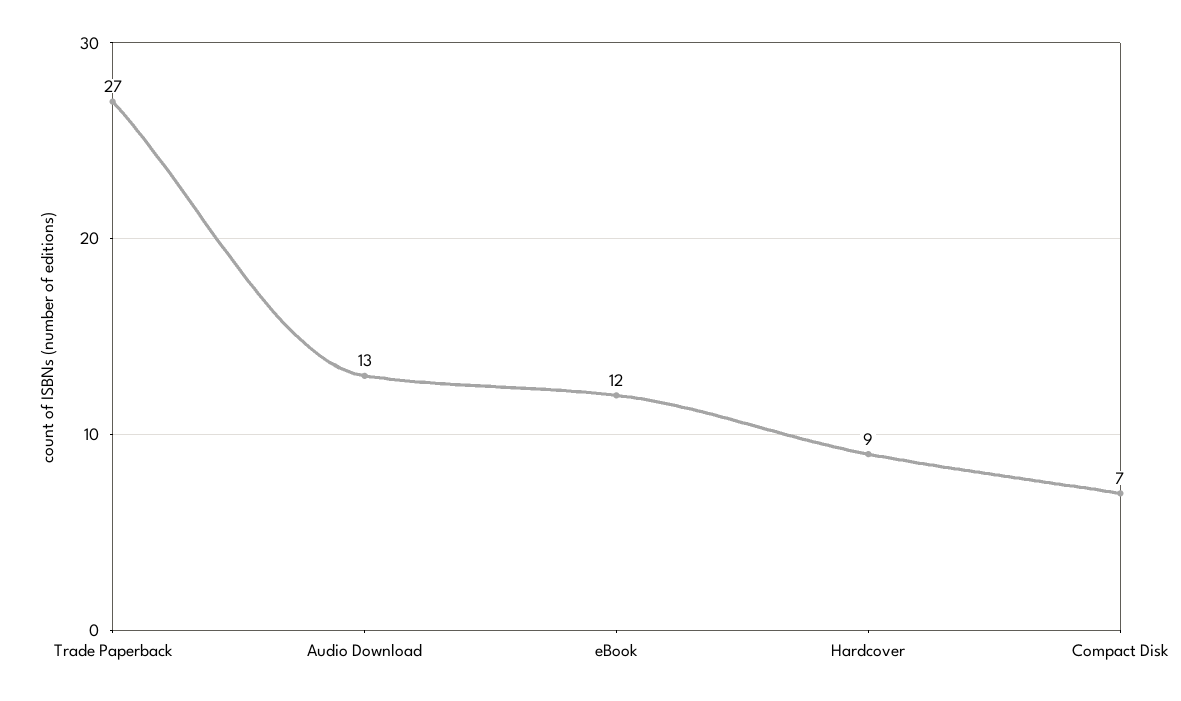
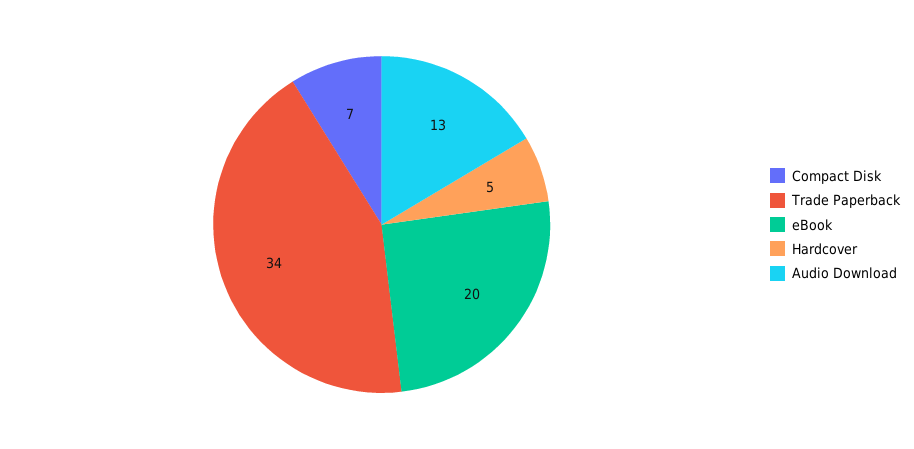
  {
-   "Trade Paperback": 27,
+   "Trade Paperback": 34,
    "Audio Download": 13,
-   "eBook": 12,
+   "eBook": 20,
-   "Hardcover": 9,
+   "Hardcover": 5,
    "Compact Disk": 7
  }

